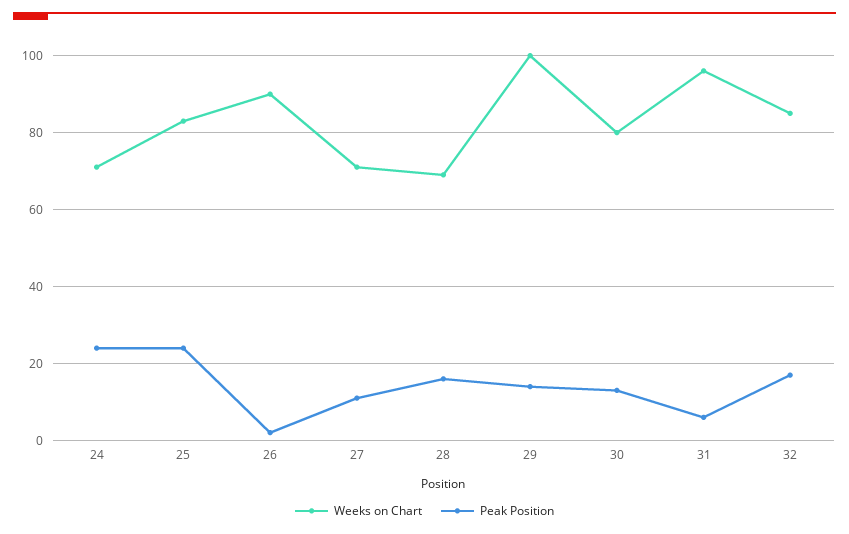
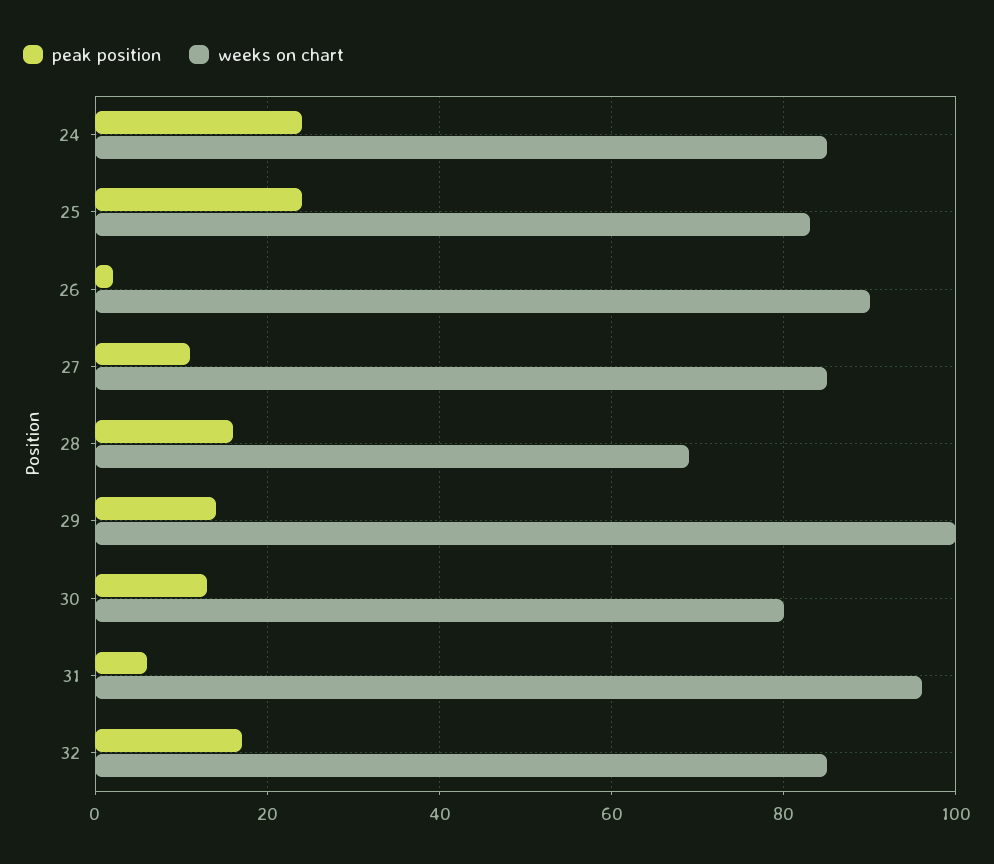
  {
    "Weeks on Chart": {
-     "24": 70,
+     "24": 85,
      "25": 85,
      "26": 90,
-     "27": 70,
+     "27": 85,
      "28": 70,
      "29": 100,
      "30": 80,
      "31": 95,
      "32": 85
    },
    "Peak Position": {
      "24": 25,
      "25": 25,
      "26": 0,
      "27": 10,
      "28": 15,
      "29": 15,
      "30": 15,
      "31": 5,
      "32": 15
    }
  }

